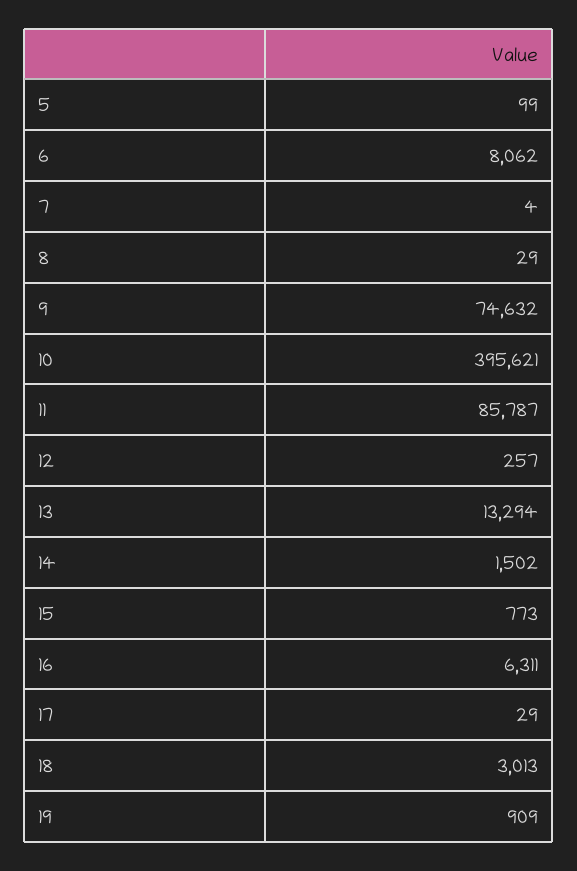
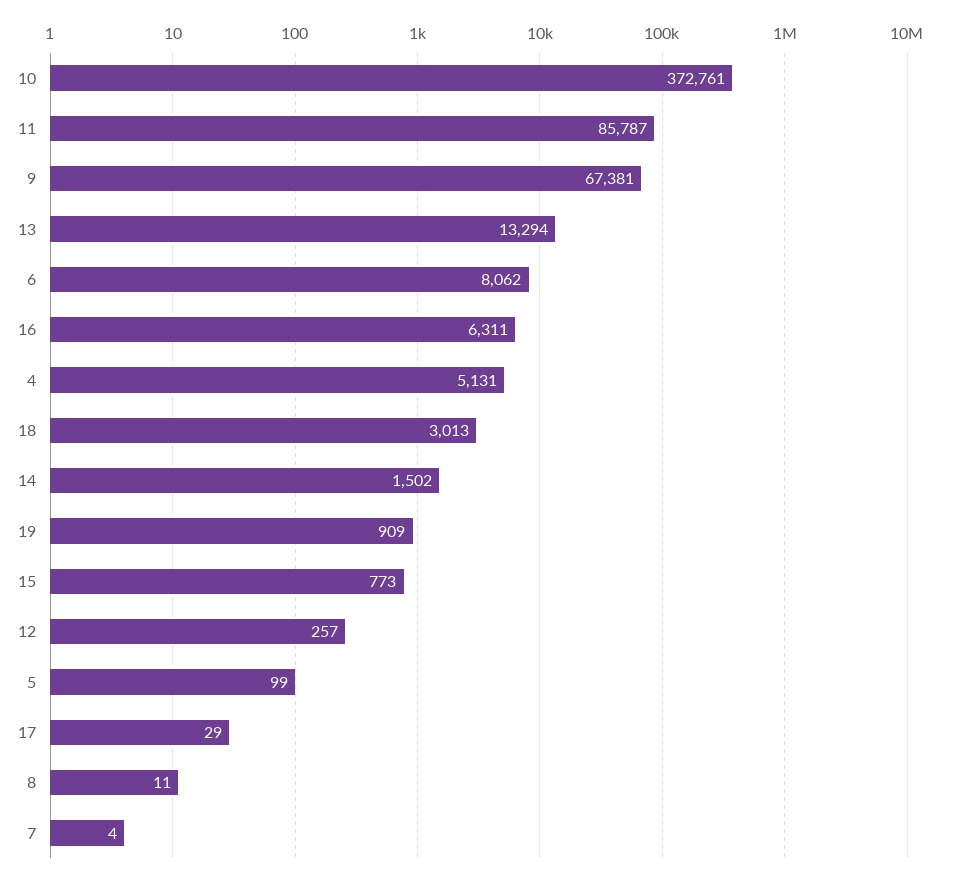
  {
    "5": 99,
    "6": 8062,
    "7": 4,
-   "8": 29,
+   "8": 11,
-   "9": 74632,
+   "9": 67381,
-   "10": 395621,
+   "10": 372761,
    "11": 85787,
    "12": 257,
    "13": 13294,
    "14": 1502,
    "15": 773,
    "16": 6311,
    "17": 29,
    "18": 3013,
-   "19": 909
+   "19": 909,
+   "4": 5131
  }

